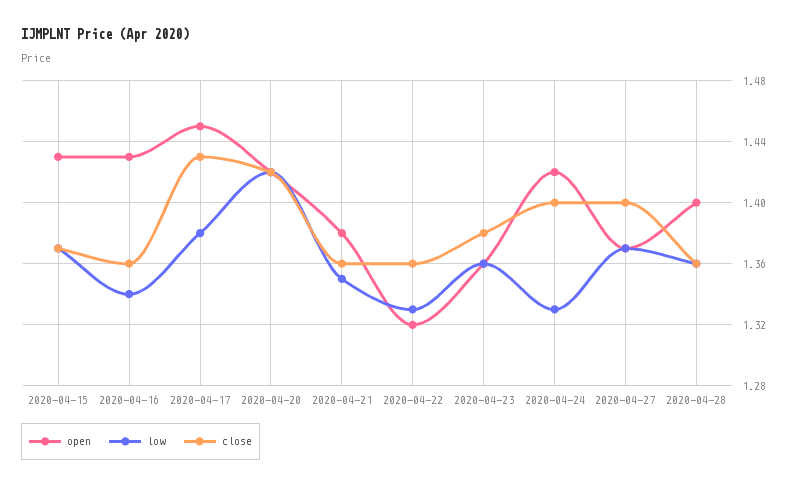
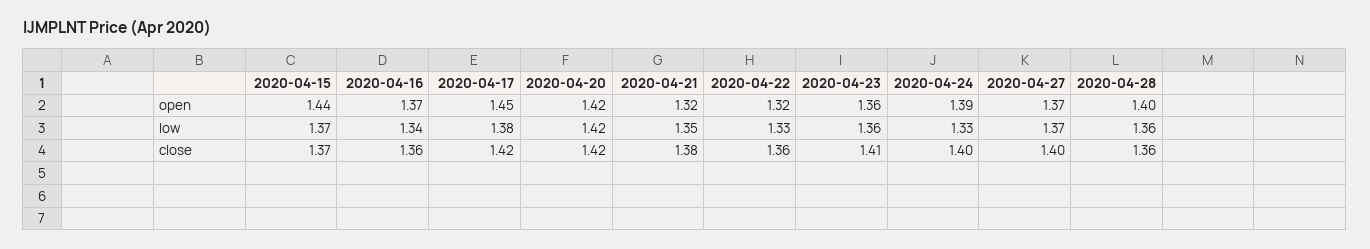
  {
    "open": {
-     "2020-04-15": 1.43,
+     "2020-04-15": 1.44,
-     "2020-04-16": 1.43,
+     "2020-04-16": 1.37,
      "2020-04-17": 1.45,
      "2020-04-20": 1.42,
-     "2020-04-21": 1.38,
+     "2020-04-21": 1.32,
      "2020-04-22": 1.32,
      "2020-04-23": 1.36,
-     "2020-04-24": 1.42,
+     "2020-04-24": 1.39,
      "2020-04-27": 1.37,
      "2020-04-28": 1.4
    },
    "low": {
      "2020-04-15": 1.37,
      "2020-04-16": 1.34,
      "2020-04-17": 1.38,
      "2020-04-20": 1.42,
      "2020-04-21": 1.35,
      "2020-04-22": 1.33,
      "2020-04-23": 1.36,
      "2020-04-24": 1.33,
      "2020-04-27": 1.37,
      "2020-04-28": 1.36
    },
    "close": {
      "2020-04-15": 1.37,
      "2020-04-16": 1.36,
-     "2020-04-17": 1.43,
+     "2020-04-17": 1.42,
      "2020-04-20": 1.42,
-     "2020-04-21": 1.36,
+     "2020-04-21": 1.38,
      "2020-04-22": 1.36,
-     "2020-04-23": 1.38,
+     "2020-04-23": 1.41,
      "2020-04-24": 1.4,
      "2020-04-27": 1.4,
      "2020-04-28": 1.36
    }
  }

